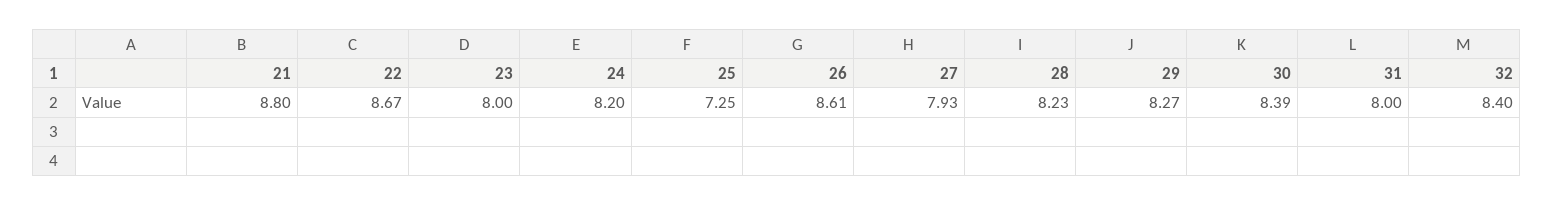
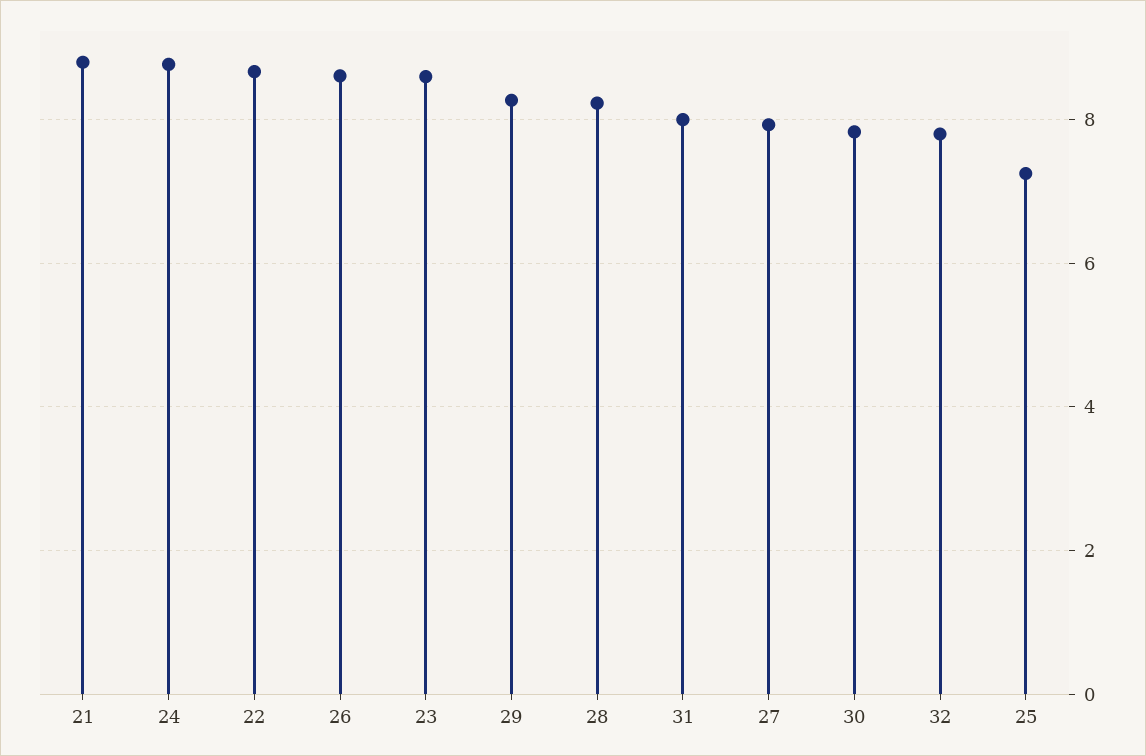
  {
    "21": 8.8,
    "22": 8.67,
-   "23": 8,
+   "23": 8.6,
-   "24": 8.2,
+   "24": 8.8,
    "25": 7.25,
    "26": 8.61,
    "27": 7.93,
    "28": 8.23,
    "29": 8.27,
-   "30": 8.39,
+   "30": 7.8,
    "31": 8,
-   "32": 8.4
+   "32": 7.8
  }

